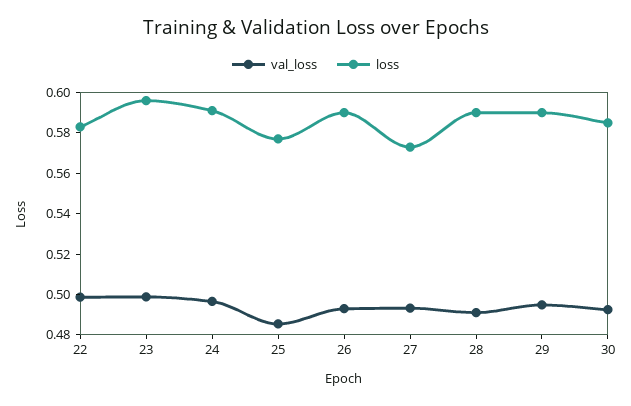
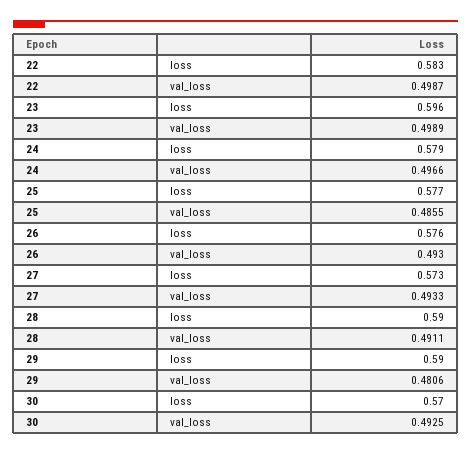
  {
    "val_loss": {
      "22": 0.4987,
      "23": 0.4989,
      "24": 0.4966,
      "25": 0.4855,
      "26": 0.493,
      "27": 0.4933,
      "28": 0.4911,
-     "29": 0.495,
+     "29": 0.4806,
      "30": 0.4925
    },
    "loss": {
      "22": 0.583,
      "23": 0.596,
-     "24": 0.59,
+     "24": 0.579,
      "25": 0.577,
-     "26": 0.59,
+     "26": 0.576,
      "27": 0.573,
      "28": 0.59,
      "29": 0.59,
-     "30": 0.585
+     "30": 0.57
    }
  }

